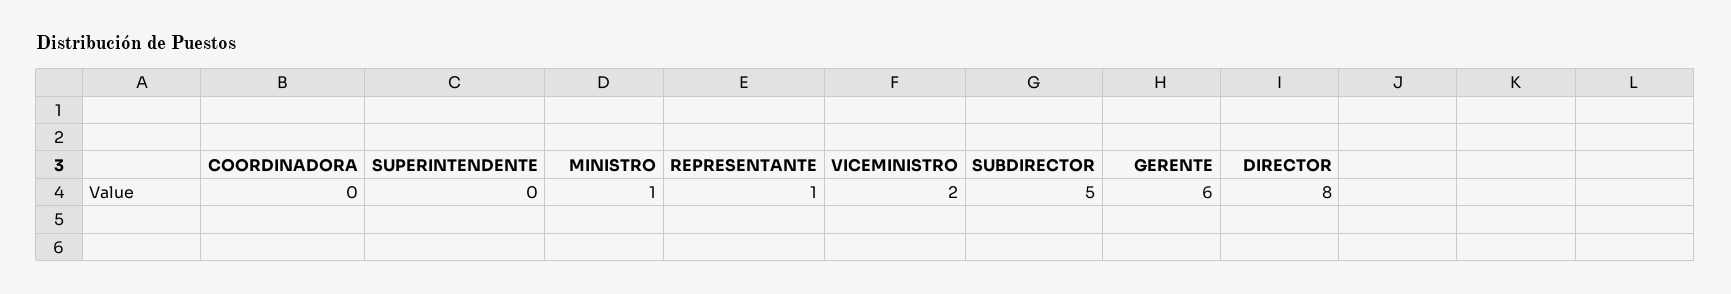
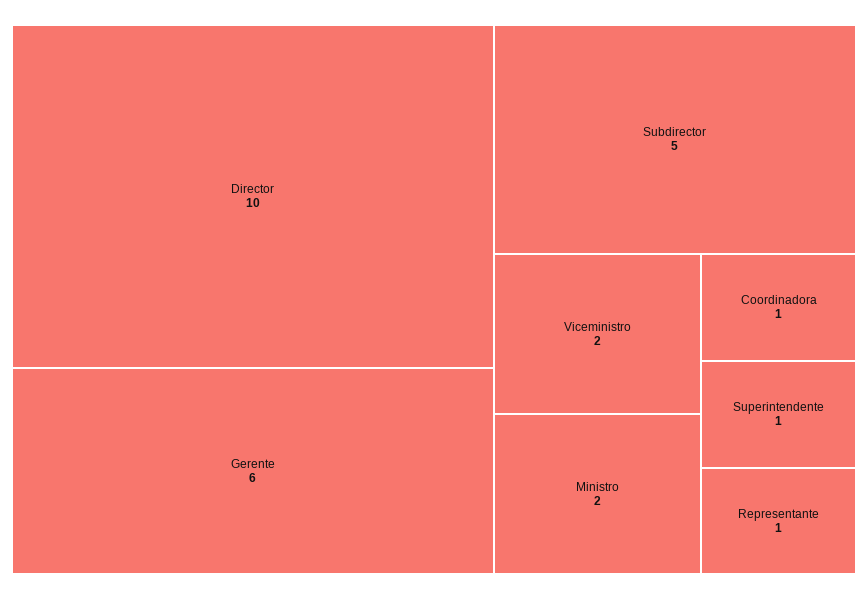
  {
-   "COORDINADORA": 0,
+   "COORDINADORA": 1,
-   "SUPERINTENDENTE": 0,
+   "SUPERINTENDENTE": 1,
-   "MINISTRO": 1,
+   "MINISTRO": 2,
    "REPRESENTANTE": 1,
    "VICEMINISTRO": 2,
    "SUBDIRECTOR": 5,
    "GERENTE": 6,
-   "DIRECTOR": 8
+   "DIRECTOR": 10
  }

